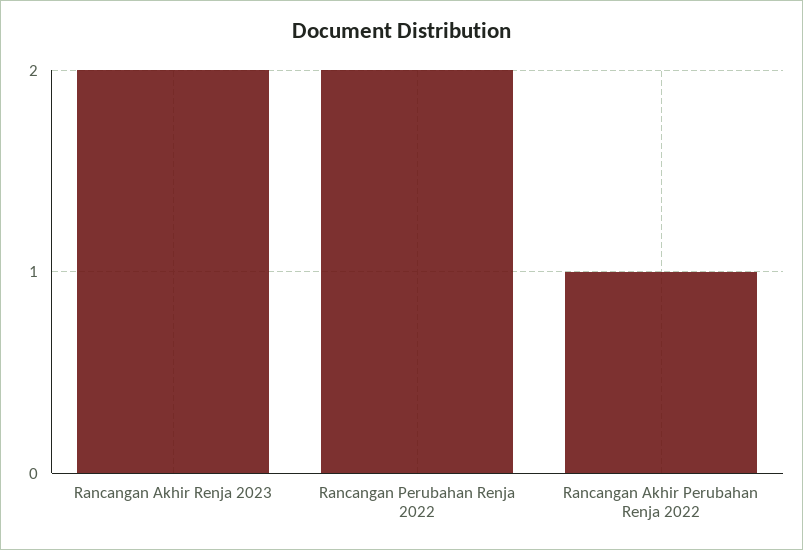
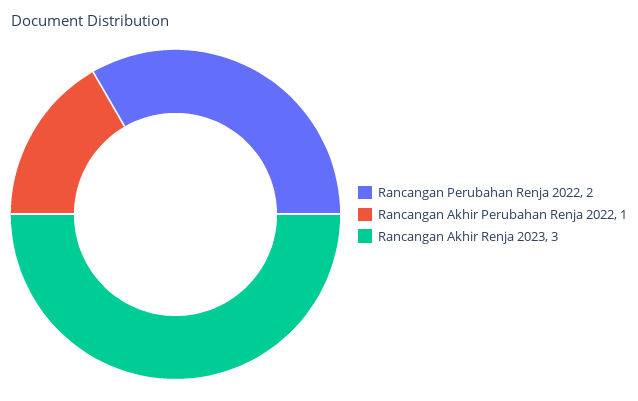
  {
-   "Rancangan Akhir Renja 2023": 2,
+   "Rancangan Akhir Renja 2023": 3,
    "Rancangan Perubahan Renja 2022": 2,
    "Rancangan Akhir Perubahan Renja 2022": 1
  }

